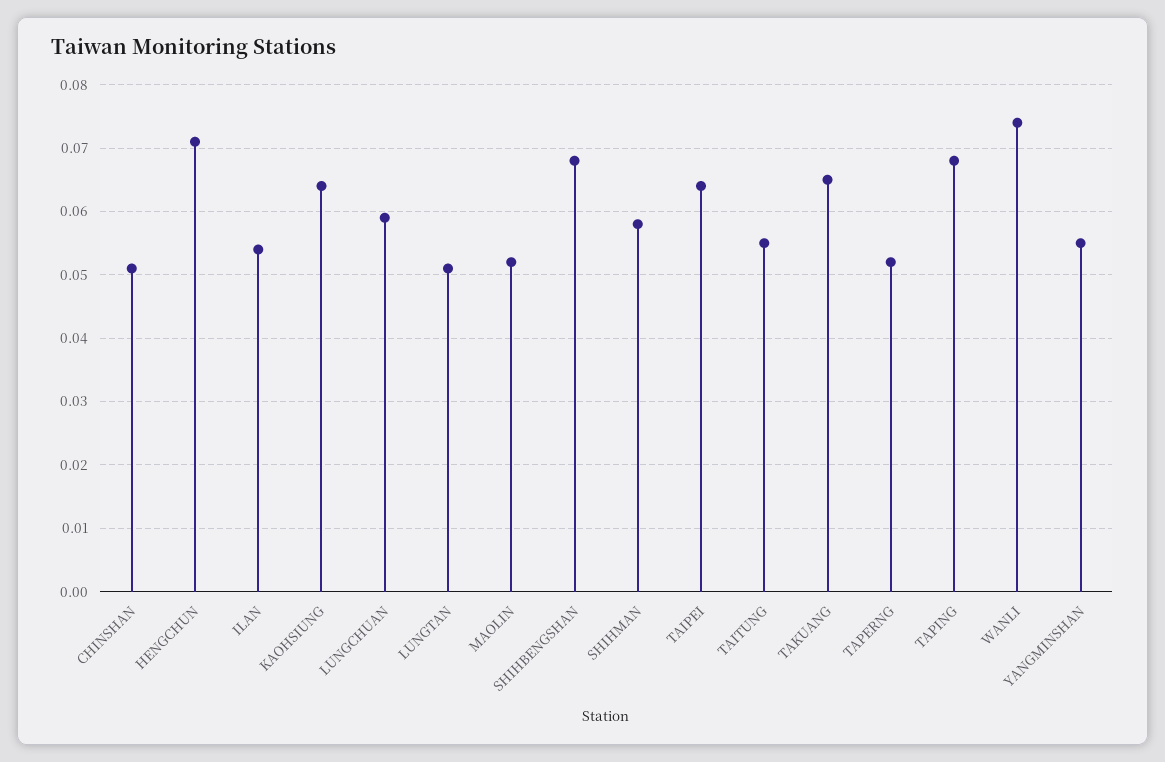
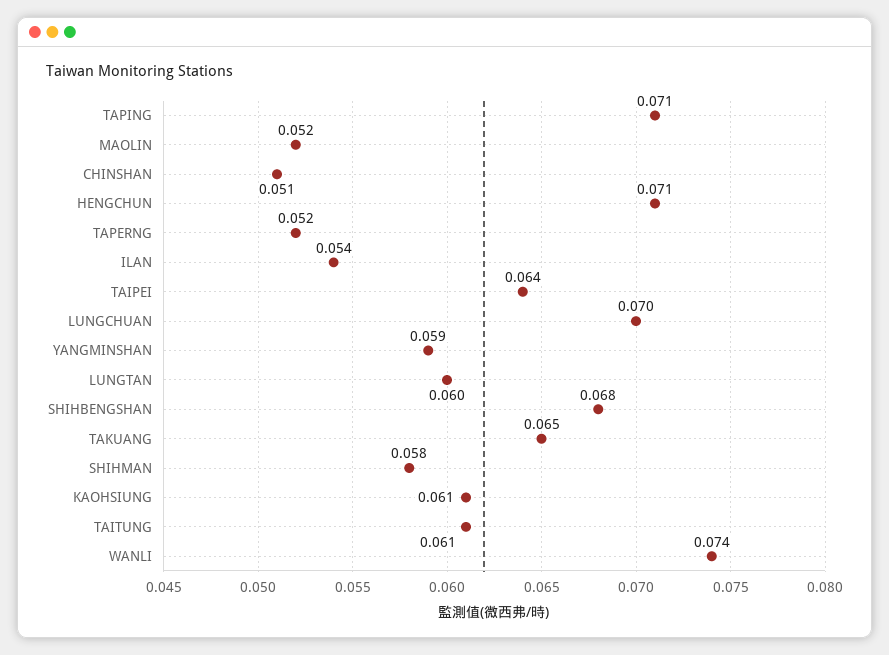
  {
    "CHINSHAN": 0.051,
    "HENGCHUN": 0.071,
    "ILAN": 0.054,
-   "KAOHSIUNG": 0.064,
+   "KAOHSIUNG": 0.061,
-   "LUNGCHUAN": 0.059,
+   "LUNGCHUAN": 0.07,
-   "LUNGTAN": 0.051,
+   "LUNGTAN": 0.06,
    "MAOLIN": 0.052,
    "SHIHBENGSHAN": 0.068,
    "SHIHMAN": 0.058,
    "TAIPEI": 0.064,
-   "TAITUNG": 0.055,
+   "TAITUNG": 0.061,
    "TAKUANG": 0.065,
    "TAPERNG": 0.052,
-   "TAPING": 0.068,
+   "TAPING": 0.071,
    "WANLI": 0.074,
-   "YANGMINSHAN": 0.055
+   "YANGMINSHAN": 0.059
  }

